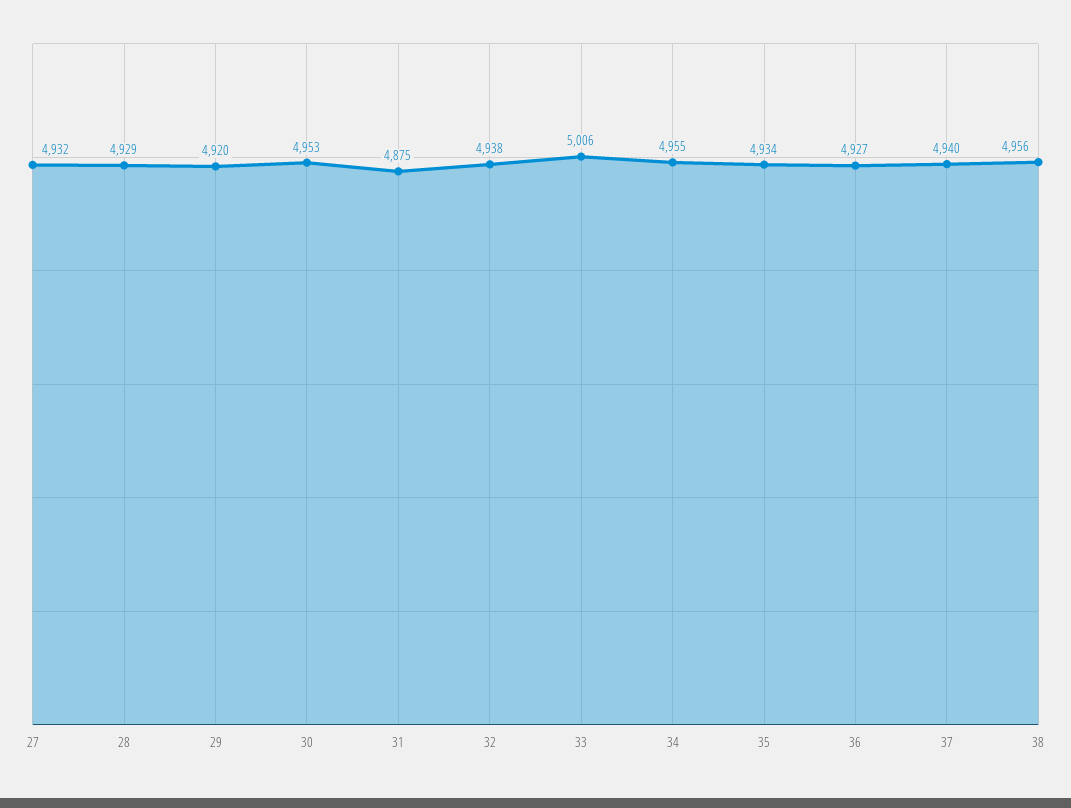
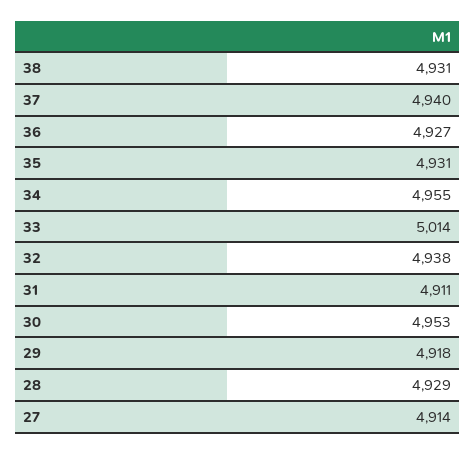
  {
-   "27": 4932,
+   "27": 4914,
    "28": 4929,
-   "29": 4920,
+   "29": 4918,
    "30": 4953,
-   "31": 4875,
+   "31": 4911,
    "32": 4938,
-   "33": 5006,
+   "33": 5014,
    "34": 4955,
-   "35": 4934,
+   "35": 4931,
    "36": 4927,
    "37": 4940,
-   "38": 4956
+   "38": 4931
  }

